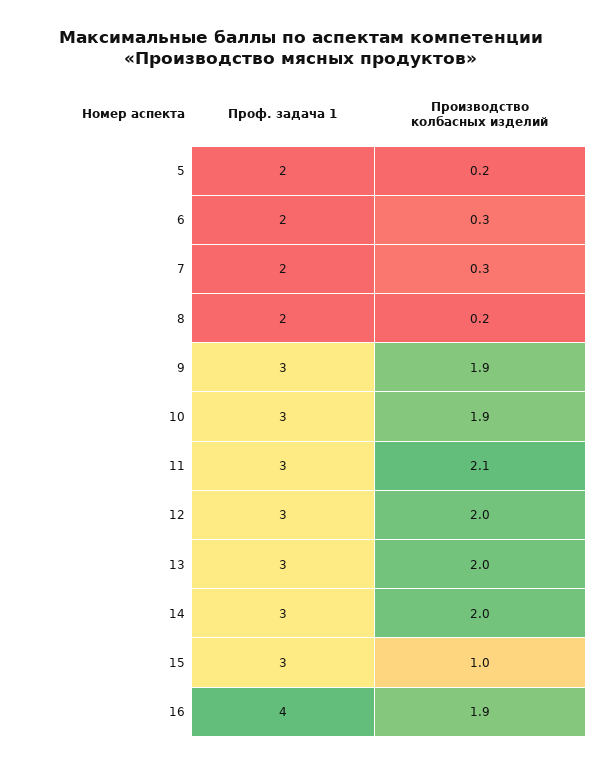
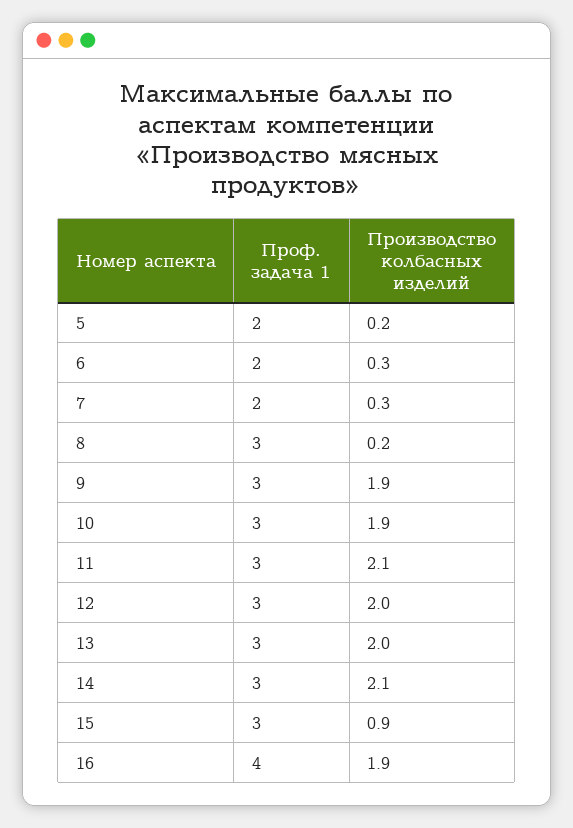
  {
    "Проф. задача 1": {
      "5": 2,
      "6": 2,
      "7": 2,
-     "8": 2,
+     "8": 3,
      "9": 3,
      "10": 3,
      "11": 3,
      "12": 3,
      "13": 3,
      "14": 3,
      "15": 3,
      "16": 4
    },
    "Производство колбасных изделий": {
      "5": 0.2,
      "6": 0.3,
      "7": 0.3,
      "8": 0.2,
      "9": 1.9,
      "10": 1.9,
      "11": 2.1,
      "12": 2,
      "13": 2,
-     "14": 2,
+     "14": 2.1,
-     "15": 1,
+     "15": 0.9,
      "16": 1.9
    }
  }

